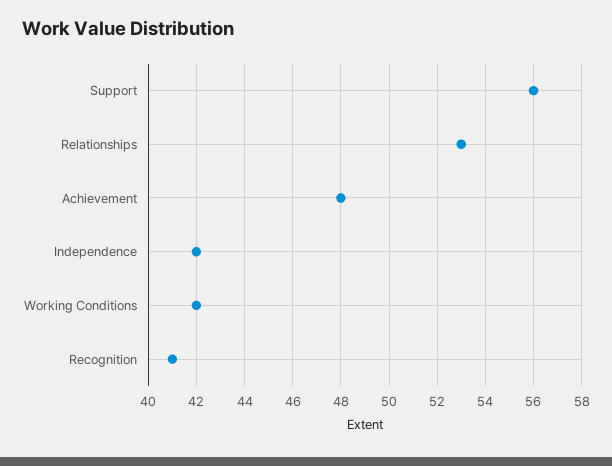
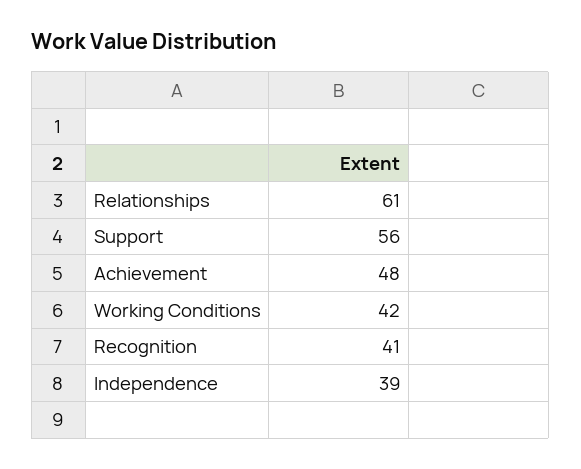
  {
    "Support": 56,
-   "Relationships": 53,
+   "Relationships": 61,
    "Achievement": 48,
-   "Independence": 42,
+   "Independence": 39,
    "Working Conditions": 42,
    "Recognition": 41
  }

